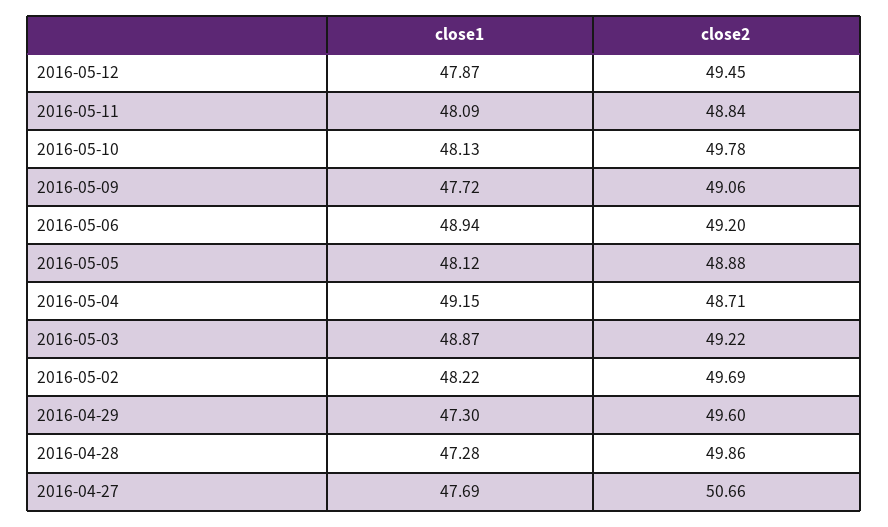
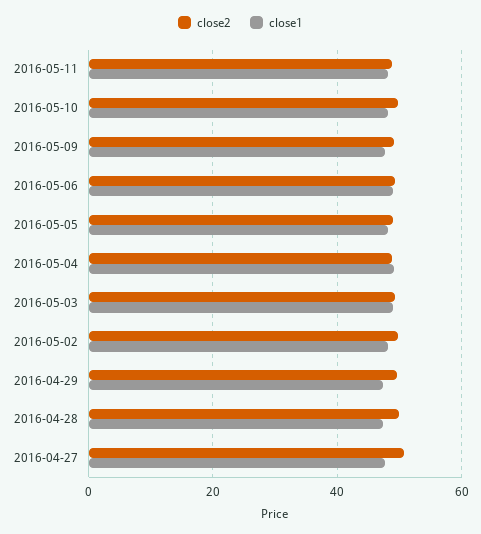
  {
    "close1": {
-     "2016-05-12": 47.87,
      "2016-05-11": 48.09,
      "2016-05-10": 48.13,
      "2016-05-09": 47.72,
      "2016-05-06": 48.94,
      "2016-05-05": 48.12,
      "2016-05-04": 49.15,
      "2016-05-03": 48.87,
      "2016-05-02": 48.22,
      "2016-04-29": 47.3,
      "2016-04-28": 47.28,
      "2016-04-27": 47.69
    },
    "close2": {
-     "2016-05-12": 49.45,
      "2016-05-11": 48.84,
      "2016-05-10": 49.78,
      "2016-05-09": 49.06,
      "2016-05-06": 49.2,
      "2016-05-05": 48.88,
      "2016-05-04": 48.71,
      "2016-05-03": 49.22,
      "2016-05-02": 49.69,
      "2016-04-29": 49.6,
      "2016-04-28": 49.86,
      "2016-04-27": 50.66
    }
  }

